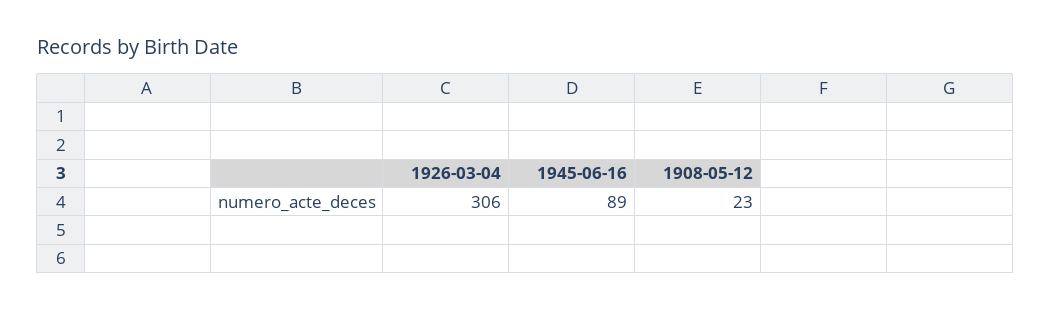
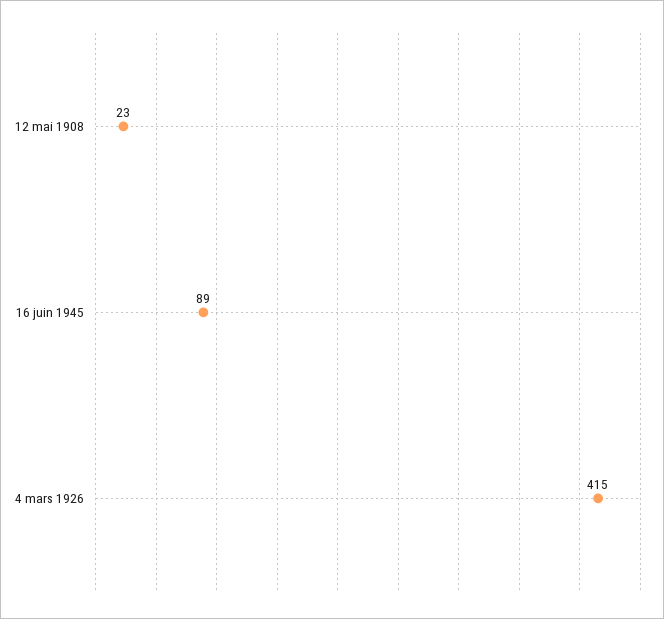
  {
-   "1926-03-04": 306,
+   "1926-03-04": 415,
    "1945-06-16": 89,
    "1908-05-12": 23
  }

